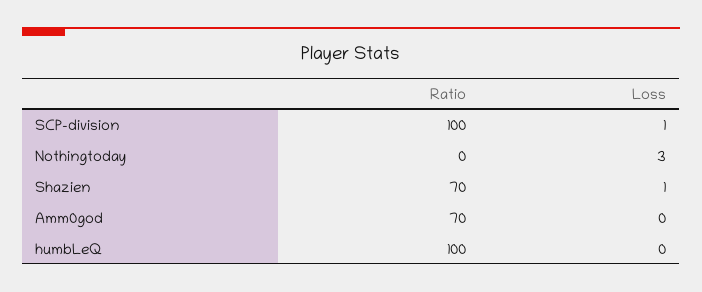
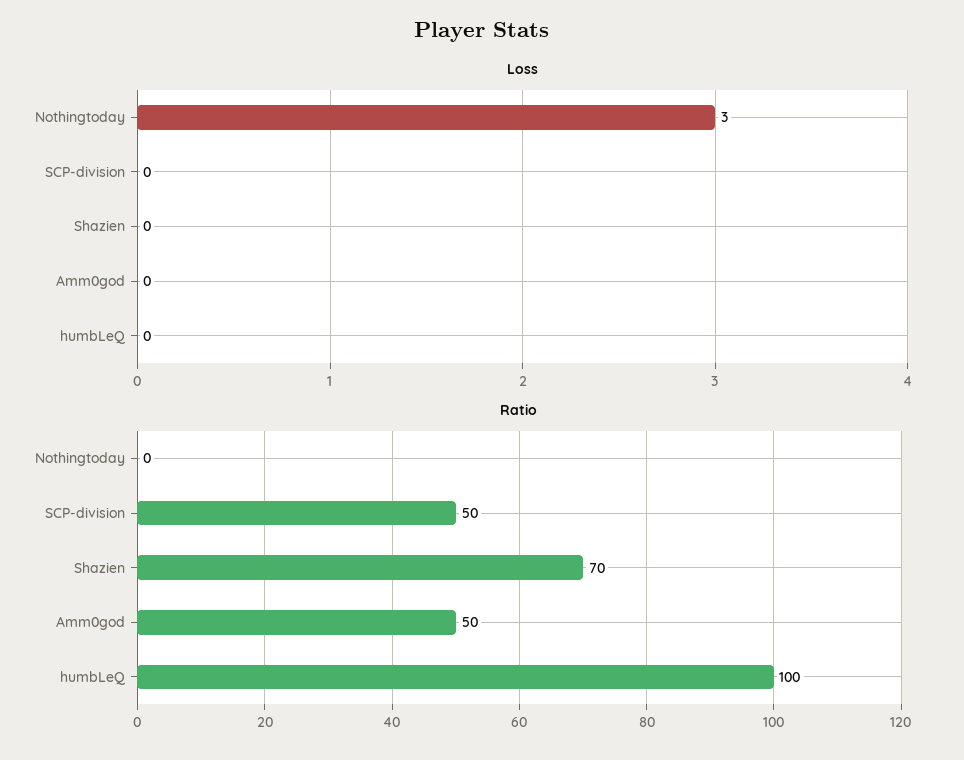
  {
    "Ratio": {
-     "SCP-division": 100,
+     "SCP-division": 50,
      "Nothingtoday": 0,
      "Shazien": 70,
-     "Amm0god": 70,
+     "Amm0god": 50,
      "humbLeQ": 100
    },
    "Loss": {
-     "SCP-division": 1,
+     "SCP-division": 0,
      "Nothingtoday": 3,
-     "Shazien": 1,
+     "Shazien": 0,
      "Amm0god": 0,
      "humbLeQ": 0
    }
  }

